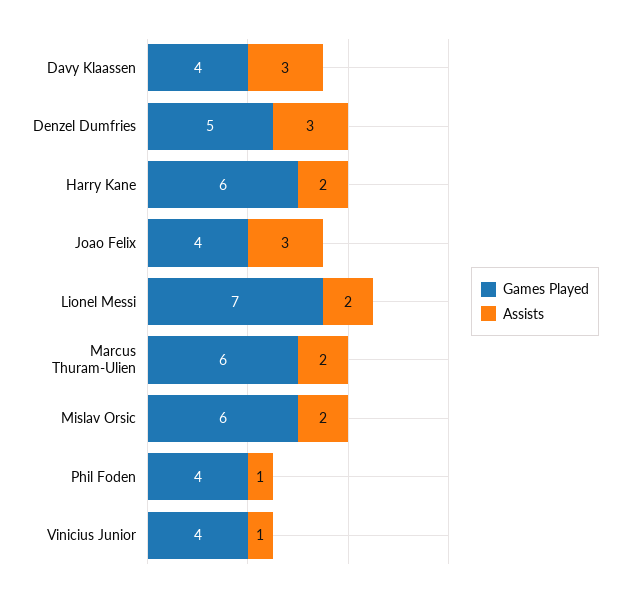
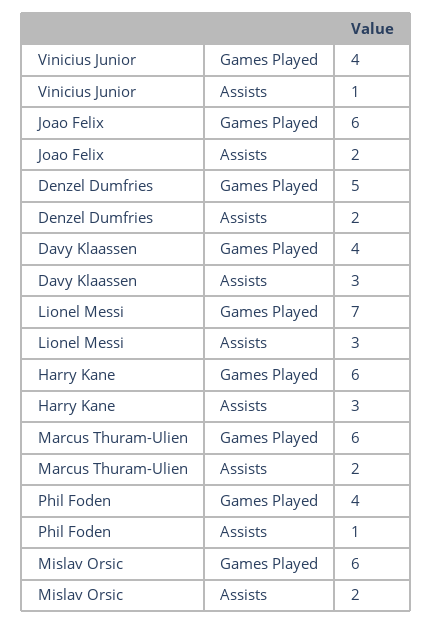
  {
    "Games Played": {
      "Davy Klaassen": 4,
      "Denzel Dumfries": 5,
      "Harry Kane": 6,
-     "Joao Felix": 4,
+     "Joao Felix": 6,
      "Lionel Messi": 7,
      "Marcus Thuram-Ulien": 6,
      "Mislav Orsic": 6,
      "Phil Foden": 4,
      "Vinicius Junior": 4
    },
    "Assists": {
      "Davy Klaassen": 3,
-     "Denzel Dumfries": 3,
+     "Denzel Dumfries": 2,
-     "Harry Kane": 2,
+     "Harry Kane": 3,
-     "Joao Felix": 3,
+     "Joao Felix": 2,
-     "Lionel Messi": 2,
+     "Lionel Messi": 3,
      "Marcus Thuram-Ulien": 2,
      "Mislav Orsic": 2,
      "Phil Foden": 1,
      "Vinicius Junior": 1
    }
  }

